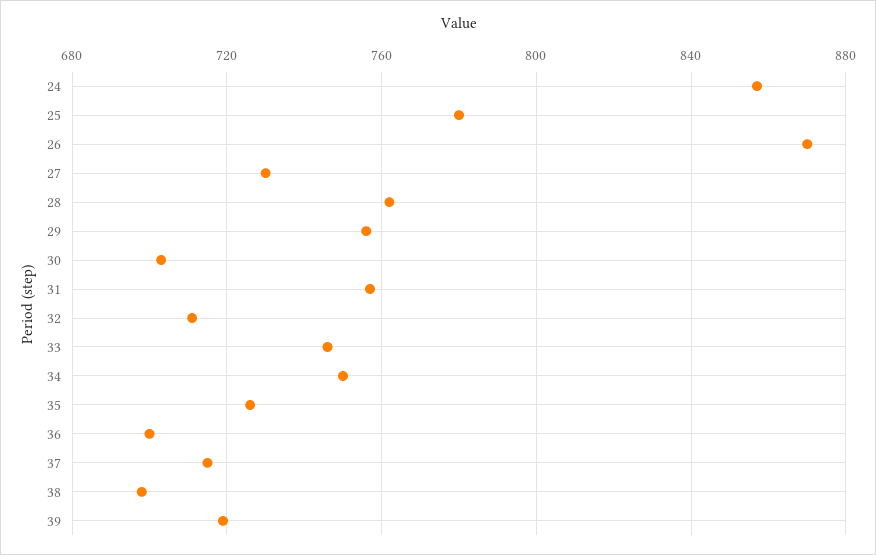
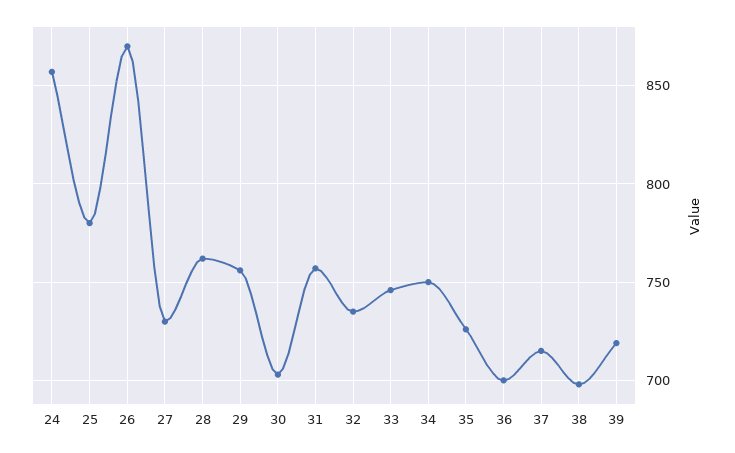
  {
    "24": 855,
    "25": 780,
    "26": 870,
    "27": 730,
    "28": 760,
    "29": 755,
    "30": 705,
    "31": 755,
-   "32": 710,
+   "32": 735,
    "33": 745,
    "34": 750,
    "35": 725,
    "36": 700,
    "37": 715,
    "38": 700,
    "39": 720
  }

